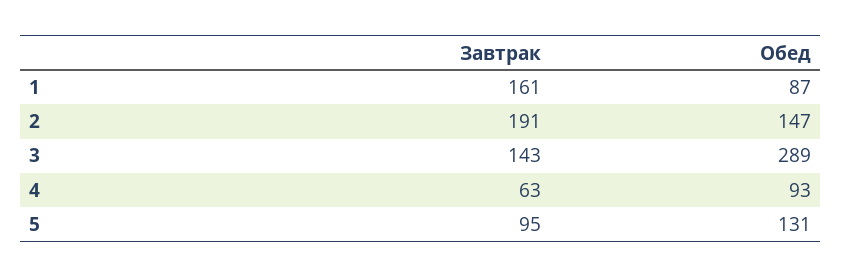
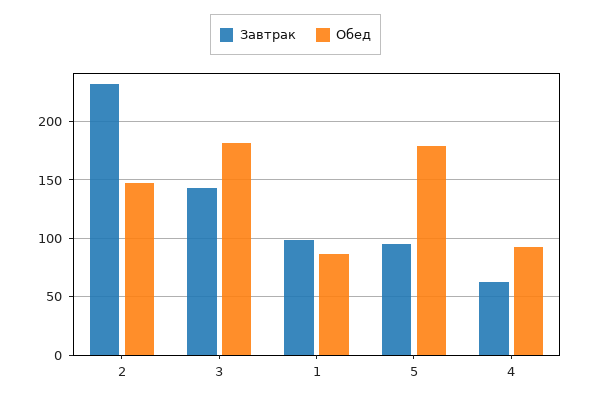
  {
    "Завтрак": {
-     "1": 161,
+     "1": 100,
-     "2": 191,
+     "2": 230,
      "3": 143,
      "4": 63,
      "5": 95
    },
    "Обед": {
      "1": 87,
      "2": 147,
-     "3": 289,
+     "3": 180,
      "4": 93,
-     "5": 131
+     "5": 180
    }
  }

